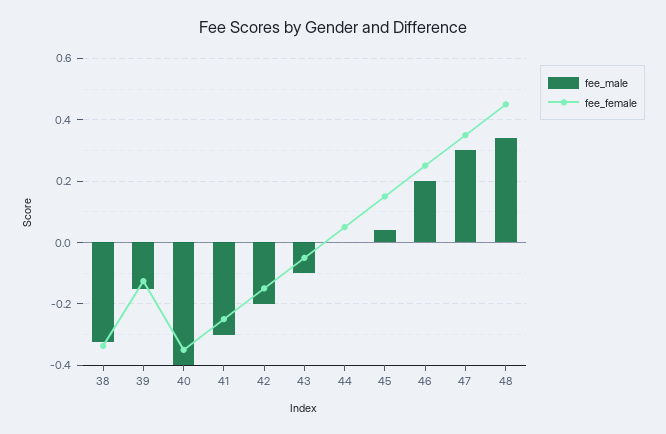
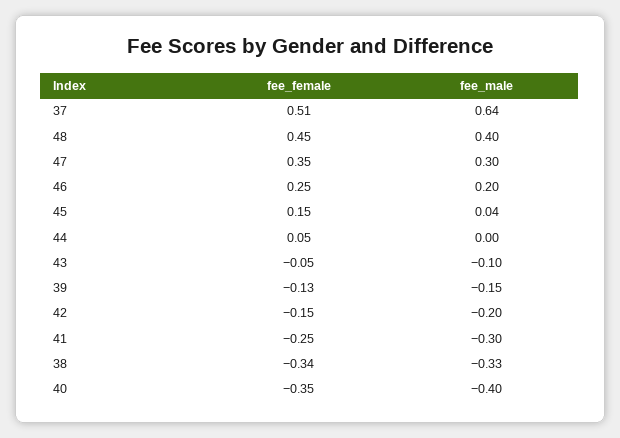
  {
    "fee_male": {
      "38": -0.33,
      "39": -0.15,
      "40": -0.4,
      "41": -0.3,
      "42": -0.2,
      "43": -0.1,
      "44": 0,
      "45": 0.04,
      "46": 0.2,
      "47": 0.3,
-     "48": 0.34
+     "48": 0.4,
+     "37": 0.64
    },
    "fee_female": {
      "38": -0.34,
      "39": -0.13,
      "40": -0.35,
      "41": -0.25,
      "42": -0.15,
      "43": -0.05,
      "44": 0.05,
      "45": 0.15,
      "46": 0.25,
      "47": 0.35,
-     "48": 0.45
+     "48": 0.45,
+     "37": 0.51
    }
  }

